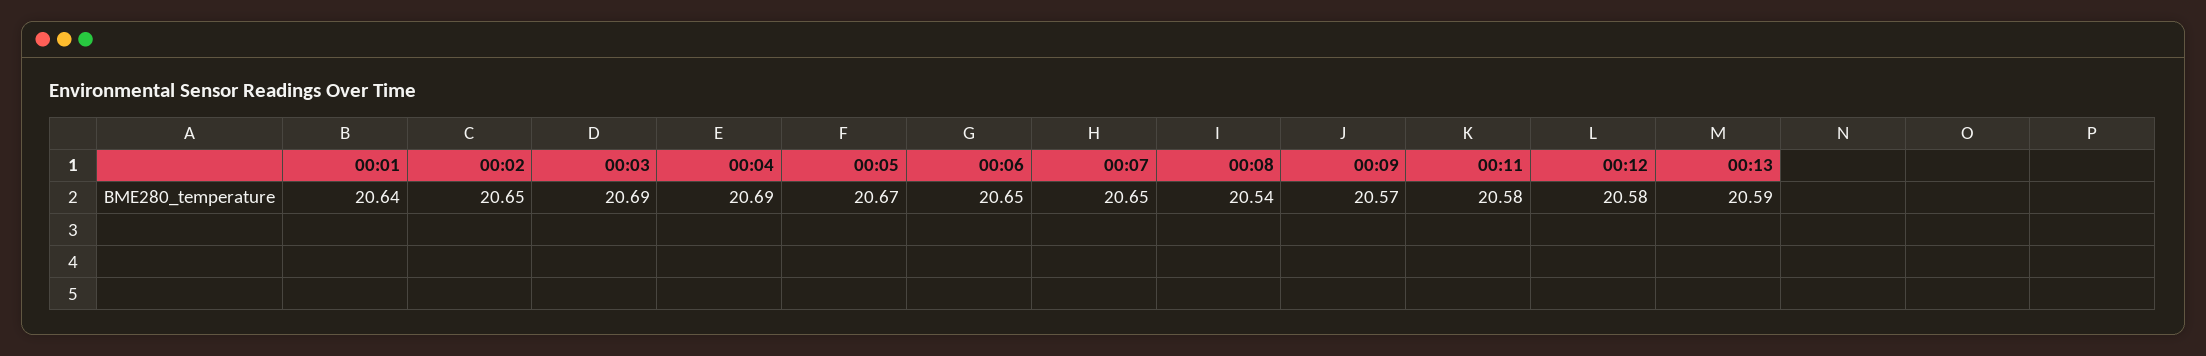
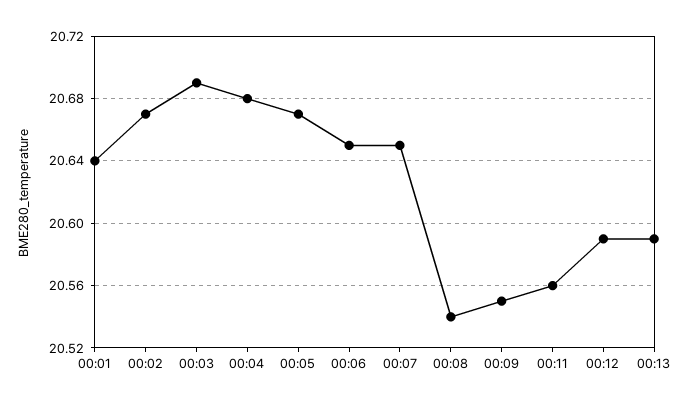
  {
    "00:01": 20.64,
-   "00:02": 20.65,
+   "00:02": 20.67,
    "00:03": 20.69,
-   "00:04": 20.69,
+   "00:04": 20.68,
    "00:05": 20.67,
    "00:06": 20.65,
    "00:07": 20.65,
    "00:08": 20.54,
-   "00:09": 20.57,
+   "00:09": 20.55,
-   "00:11": 20.58,
+   "00:11": 20.56,
-   "00:12": 20.58,
+   "00:12": 20.59,
    "00:13": 20.59
  }

